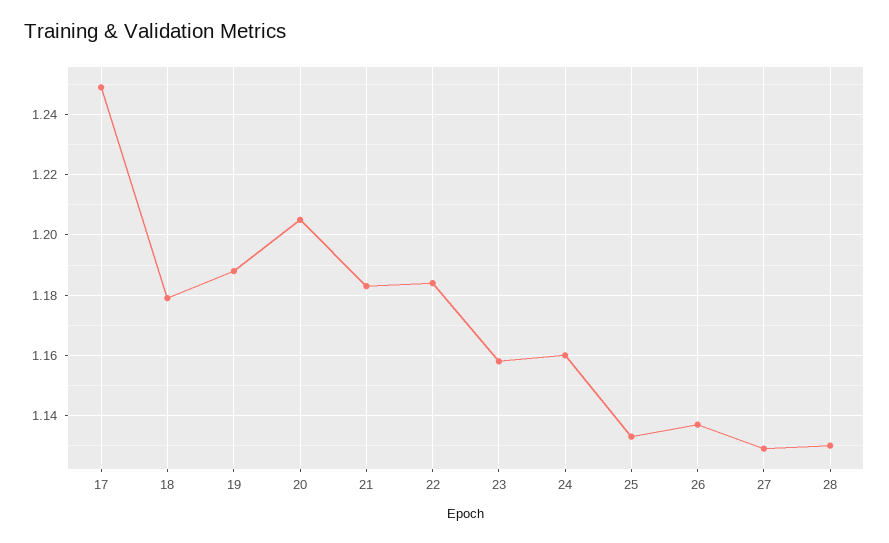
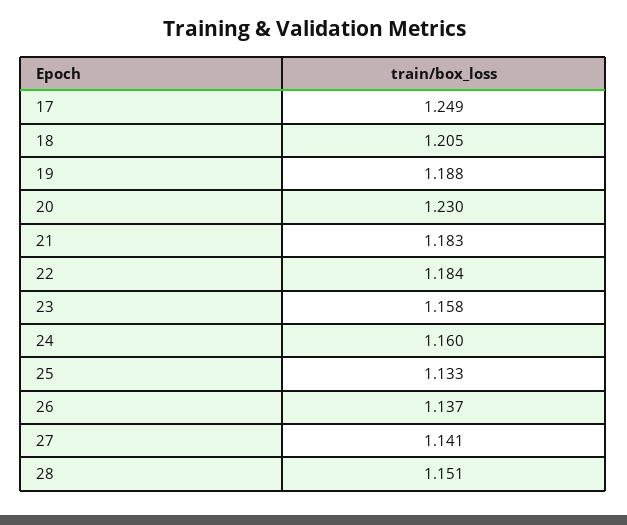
  {
    "17": 1.249,
-   "18": 1.18,
+   "18": 1.205,
    "19": 1.188,
-   "20": 1.205,
+   "20": 1.23,
    "21": 1.183,
    "22": 1.184,
    "23": 1.158,
    "24": 1.16,
    "25": 1.133,
    "26": 1.137,
-   "27": 1.13,
+   "27": 1.141,
-   "28": 1.13
+   "28": 1.151
  }

